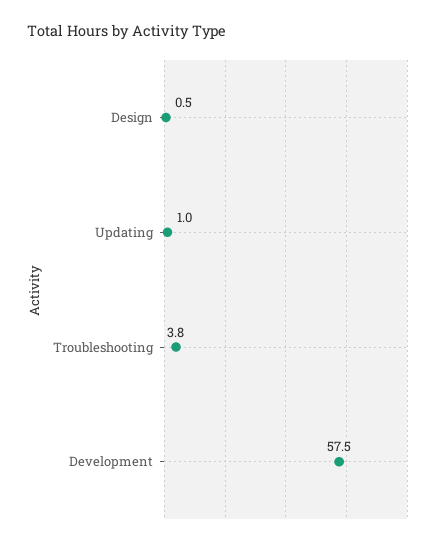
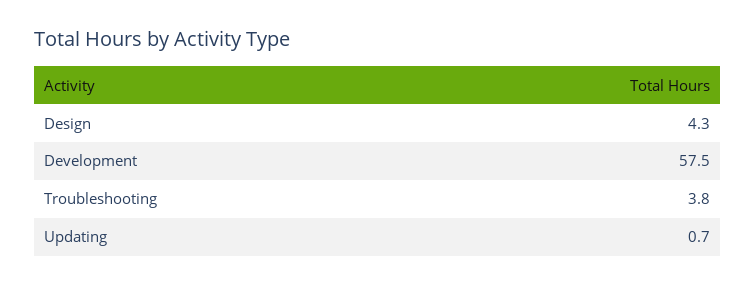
  {
-   "Design": 0.5,
+   "Design": 4.3,
-   "Updating": 1,
+   "Updating": 0.7,
    "Troubleshooting": 3.8,
    "Development": 57.5
  }

